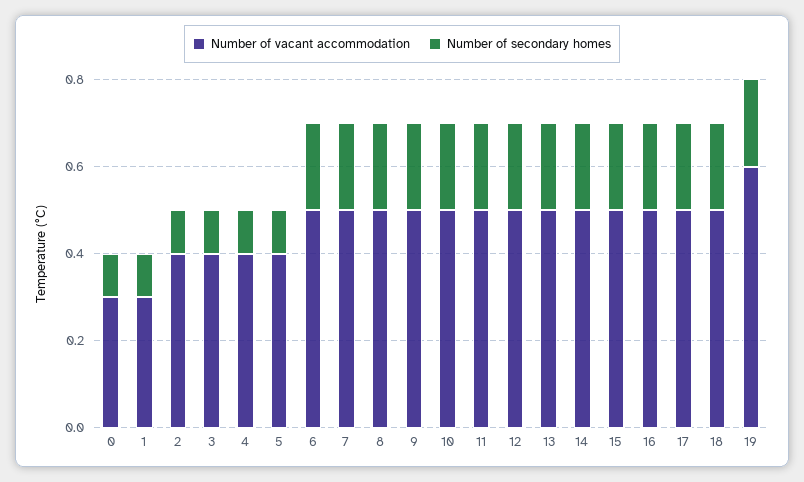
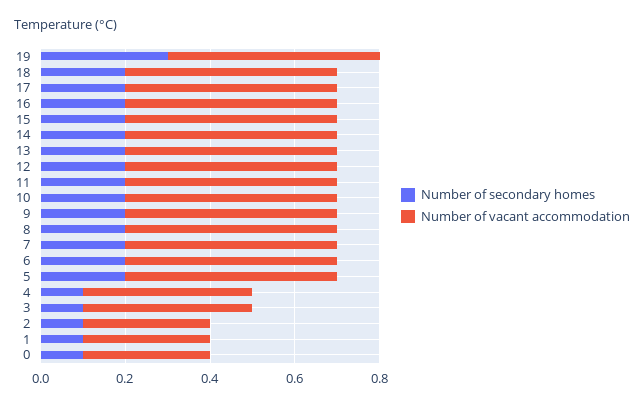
  {
    "Number of vacant accommodation": {
      "0": 0.3,
      "1": 0.3,
-     "2": 0.4,
+     "2": 0.3,
      "3": 0.4,
      "4": 0.4,
-     "5": 0.4,
+     "5": 0.5,
      "6": 0.5,
      "7": 0.5,
      "8": 0.5,
      "9": 0.5,
      "10": 0.5,
      "11": 0.5,
      "12": 0.5,
      "13": 0.5,
      "14": 0.5,
      "15": 0.5,
      "16": 0.5,
      "17": 0.5,
      "18": 0.5,
-     "19": 0.6
+     "19": 0.5
    },
    "Number of secondary homes": {
      "0": 0.1,
      "1": 0.1,
      "2": 0.1,
      "3": 0.1,
      "4": 0.1,
-     "5": 0.1,
+     "5": 0.2,
      "6": 0.2,
      "7": 0.2,
      "8": 0.2,
      "9": 0.2,
      "10": 0.2,
      "11": 0.2,
      "12": 0.2,
      "13": 0.2,
      "14": 0.2,
      "15": 0.2,
      "16": 0.2,
      "17": 0.2,
      "18": 0.2,
-     "19": 0.2
+     "19": 0.3
    }
  }

